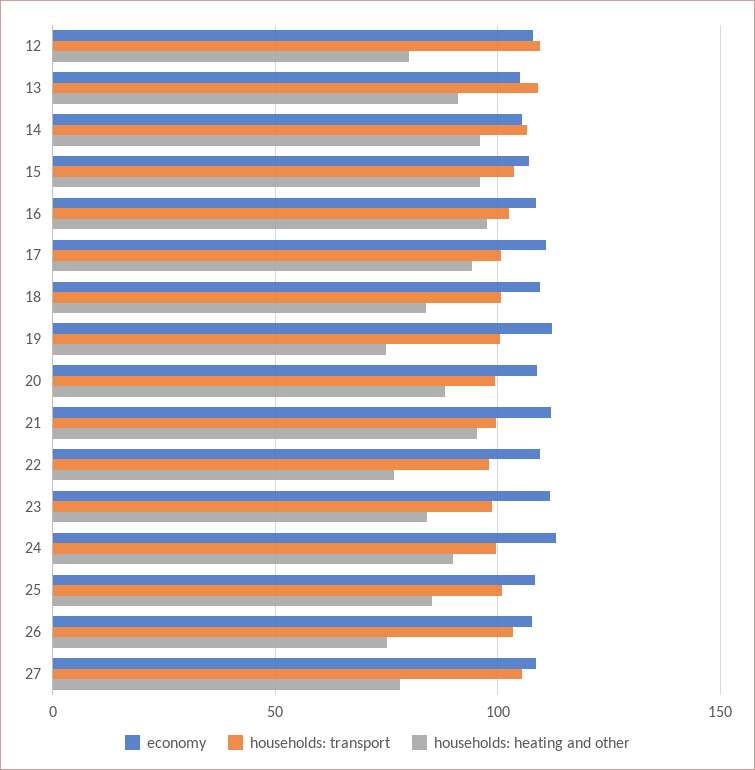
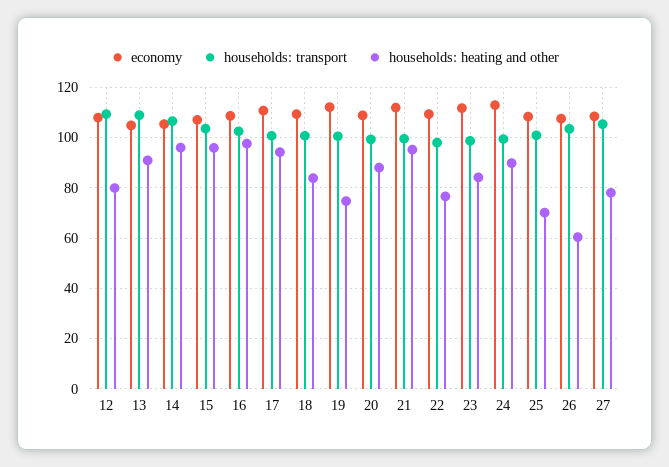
  {
    "economy": {
      "12": 107.5,
      "13": 105,
      "14": 105,
      "15": 107.5,
      "16": 107.5,
      "17": 110,
      "18": 110,
      "19": 112.5,
      "20": 110,
      "21": 112.5,
      "22": 110,
      "23": 112.5,
      "24": 112.5,
      "25": 107.5,
      "26": 107.5,
      "27": 107.5
    },
    "households: transport": {
      "12": 110,
      "13": 110,
      "14": 107.5,
      "15": 102.5,
      "16": 102.5,
      "17": 100,
      "18": 100,
      "19": 100,
      "20": 100,
      "21": 100,
      "22": 97.5,
      "23": 100,
      "24": 100,
      "25": 100,
      "26": 102.5,
      "27": 105
    },
    "households: heating and other": {
      "12": 80,
      "13": 90,
      "14": 95,
      "15": 95,
      "16": 97.5,
      "17": 95,
      "18": 85,
      "19": 75,
      "20": 87.5,
      "21": 95,
      "22": 77.5,
      "23": 85,
      "24": 90,
-     "25": 85,
+     "25": 70,
-     "26": 75,
+     "26": 60,
      "27": 77.5
    }
  }

